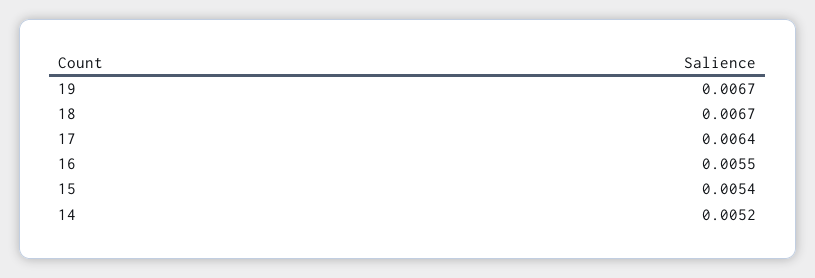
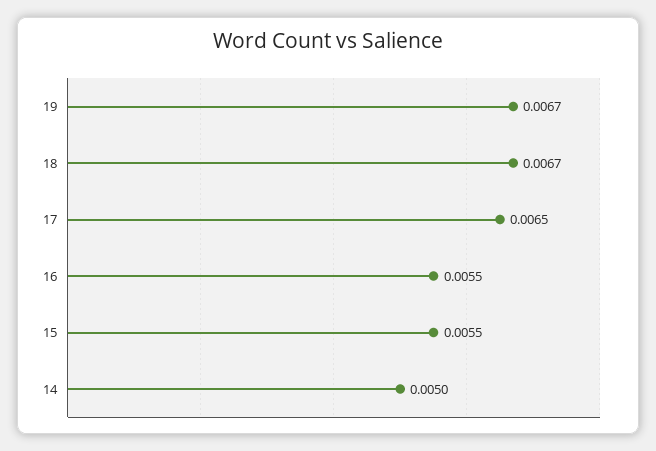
  {
    "19": 0.0067,
    "18": 0.0067,
-   "17": 0.0064,
+   "17": 0.0065,
    "16": 0.0055,
-   "15": 0.0054,
+   "15": 0.0055,
-   "14": 0.0052
+   "14": 0.005
  }

